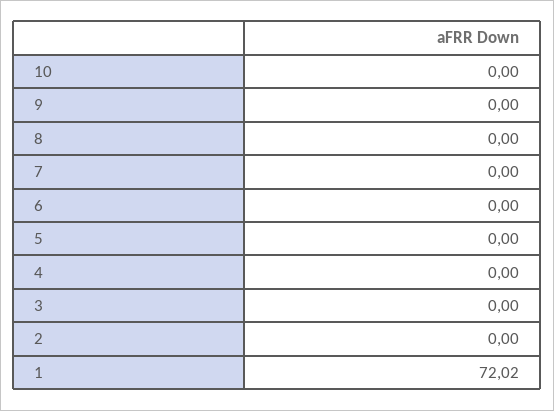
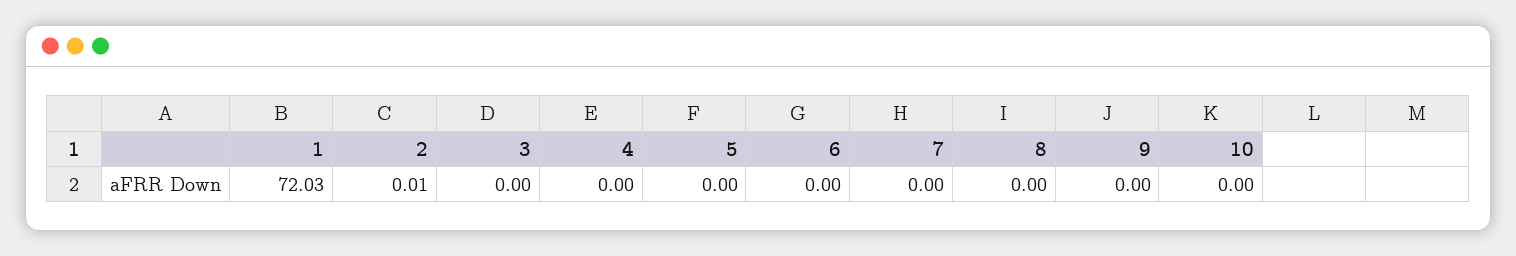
  {
    "10": 0,
    "9": 0,
    "8": 0,
    "7": 0,
    "6": 0,
    "5": 0,
    "4": 0,
    "3": 0,
-   "2": 0,
+   "2": 0.01,
-   "1": 72.02
+   "1": 72.03
  }

